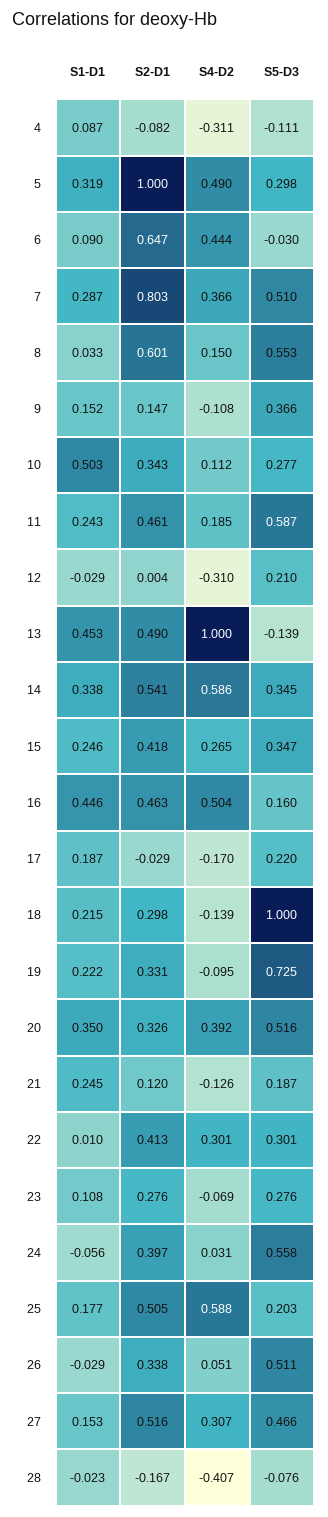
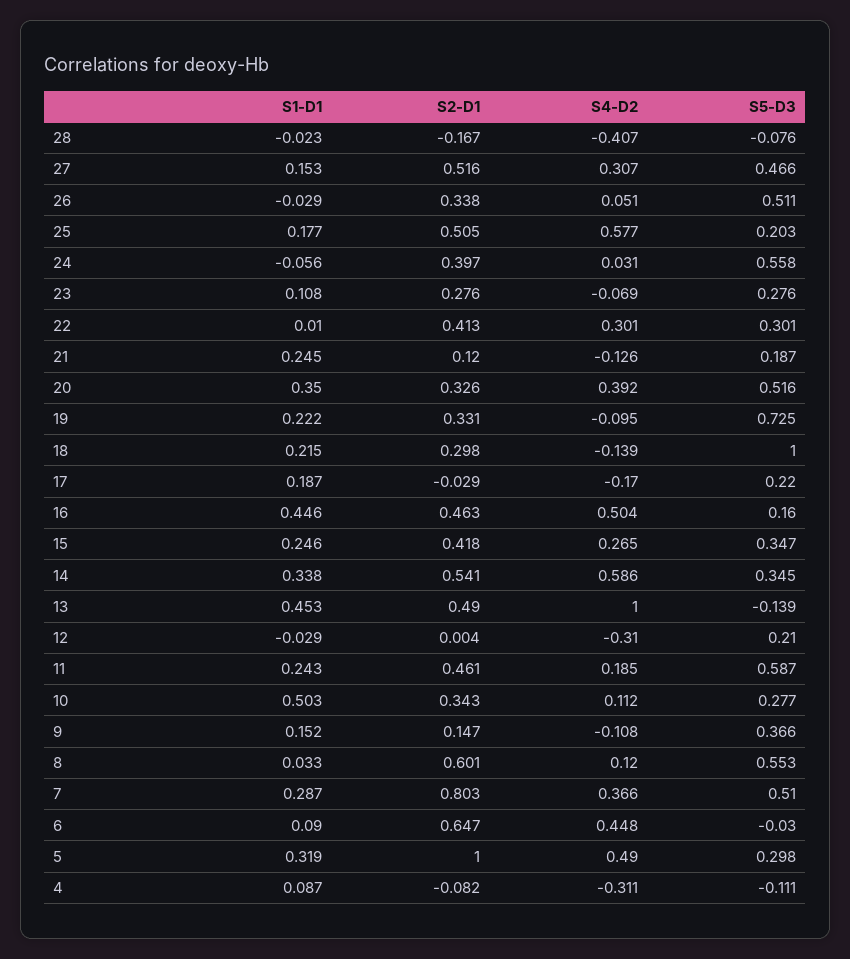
  {
    "S1-D1": {
      "4": 0.087,
      "5": 0.319,
      "6": 0.09,
      "7": 0.287,
      "8": 0.033,
      "9": 0.152,
      "10": 0.503,
      "11": 0.243,
      "12": -0.029,
      "13": 0.453,
      "14": 0.338,
      "15": 0.246,
      "16": 0.446,
      "17": 0.187,
      "18": 0.215,
      "19": 0.222,
      "20": 0.35,
      "21": 0.245,
      "22": 0.01,
      "23": 0.108,
      "24": -0.056,
      "25": 0.177,
      "26": -0.029,
      "27": 0.153,
      "28": -0.023
    },
    "S2-D1": {
      "4": -0.082,
      "5": 1,
      "6": 0.647,
      "7": 0.803,
      "8": 0.601,
      "9": 0.147,
      "10": 0.343,
      "11": 0.461,
      "12": 0.004,
      "13": 0.49,
      "14": 0.541,
      "15": 0.418,
      "16": 0.463,
      "17": -0.029,
      "18": 0.298,
      "19": 0.331,
      "20": 0.326,
      "21": 0.12,
      "22": 0.413,
      "23": 0.276,
      "24": 0.397,
      "25": 0.505,
      "26": 0.338,
      "27": 0.516,
      "28": -0.167
    },
    "S4-D2": {
      "4": -0.311,
      "5": 0.49,
-     "6": 0.444,
+     "6": 0.448,
      "7": 0.366,
-     "8": 0.15,
+     "8": 0.12,
      "9": -0.108,
      "10": 0.112,
      "11": 0.185,
      "12": -0.31,
      "13": 1,
      "14": 0.586,
      "15": 0.265,
      "16": 0.504,
      "17": -0.17,
      "18": -0.139,
      "19": -0.095,
      "20": 0.392,
      "21": -0.126,
      "22": 0.301,
      "23": -0.069,
      "24": 0.031,
-     "25": 0.588,
+     "25": 0.577,
      "26": 0.051,
      "27": 0.307,
      "28": -0.407
    },
    "S5-D3": {
      "4": -0.111,
      "5": 0.298,
      "6": -0.03,
      "7": 0.51,
      "8": 0.553,
      "9": 0.366,
      "10": 0.277,
      "11": 0.587,
      "12": 0.21,
      "13": -0.139,
      "14": 0.345,
      "15": 0.347,
      "16": 0.16,
      "17": 0.22,
      "18": 1,
      "19": 0.725,
      "20": 0.516,
      "21": 0.187,
      "22": 0.301,
      "23": 0.276,
      "24": 0.558,
      "25": 0.203,
      "26": 0.511,
      "27": 0.466,
      "28": -0.076
    }
  }

